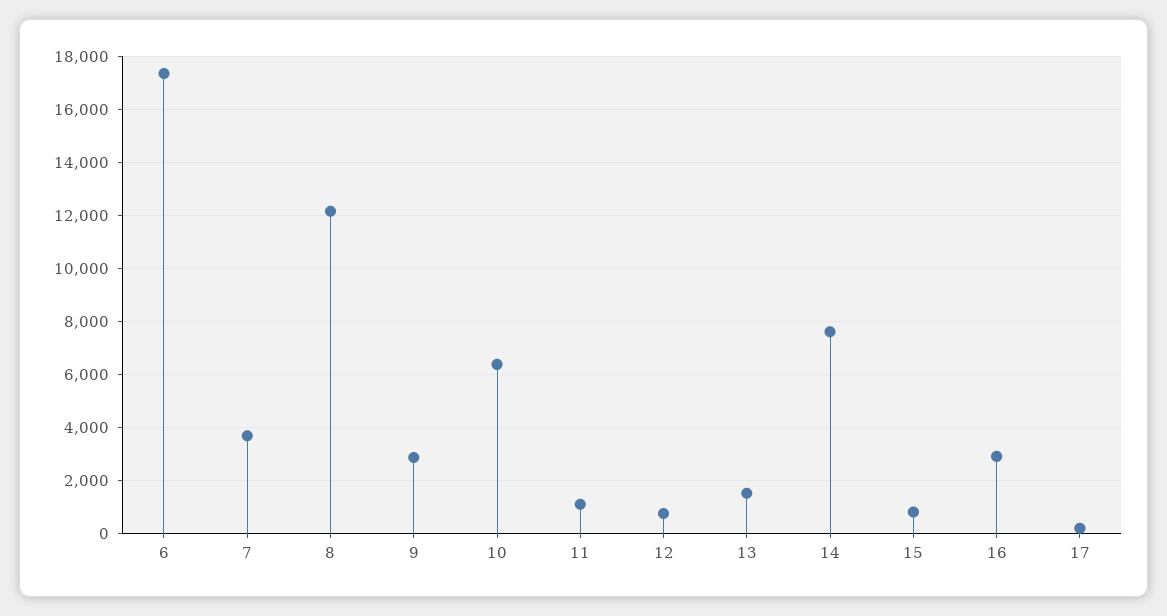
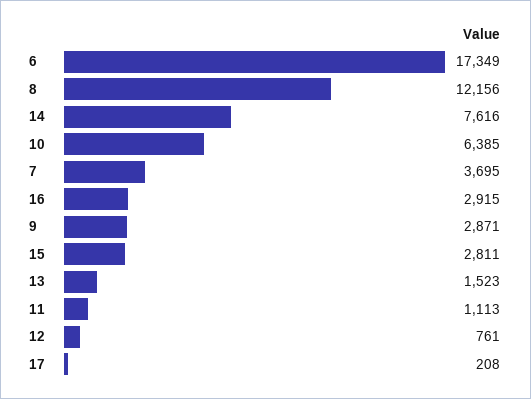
  {
    "6": 17349,
    "7": 3695,
    "8": 12156,
    "9": 2871,
    "10": 6385,
    "11": 1113,
    "12": 761,
    "13": 1523,
    "14": 7616,
-   "15": 750,
+   "15": 2811,
    "16": 2915,
    "17": 208
  }

